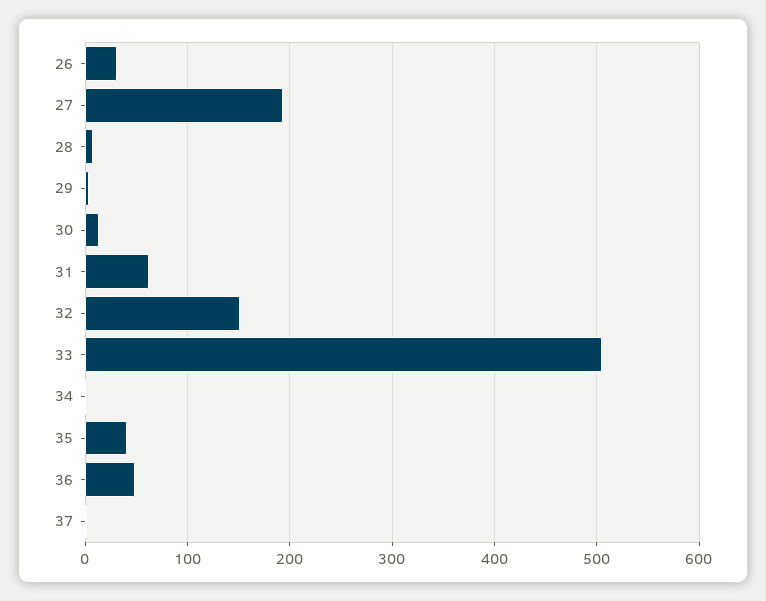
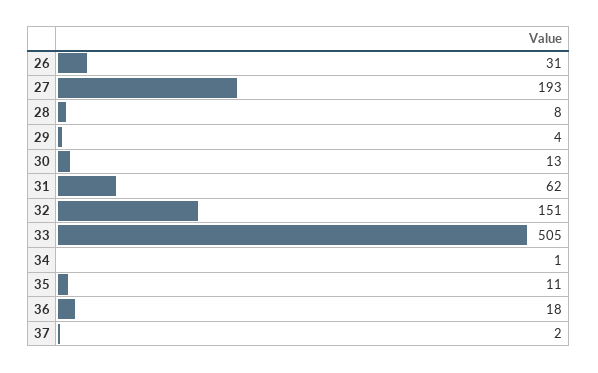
  {
    "26": 31,
    "27": 193,
    "28": 8,
    "29": 4,
    "30": 13,
    "31": 62,
    "32": 151,
    "33": 505,
    "34": 1,
-   "35": 40,
+   "35": 11,
-   "36": 50,
+   "36": 18,
    "37": 2
  }

